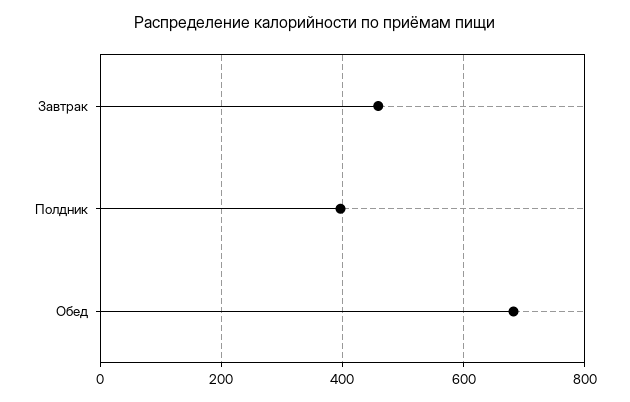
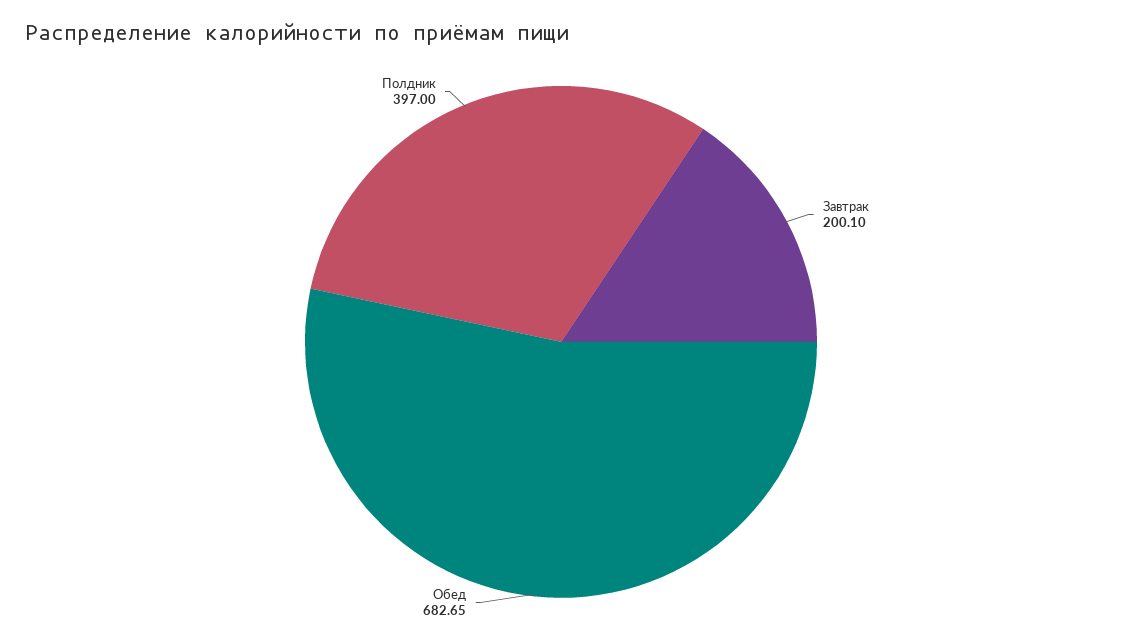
  {
-   "Завтрак": 460,
+   "Завтрак": 200.1,
    "Полдник": 397,
    "Обед": 682.65
  }

